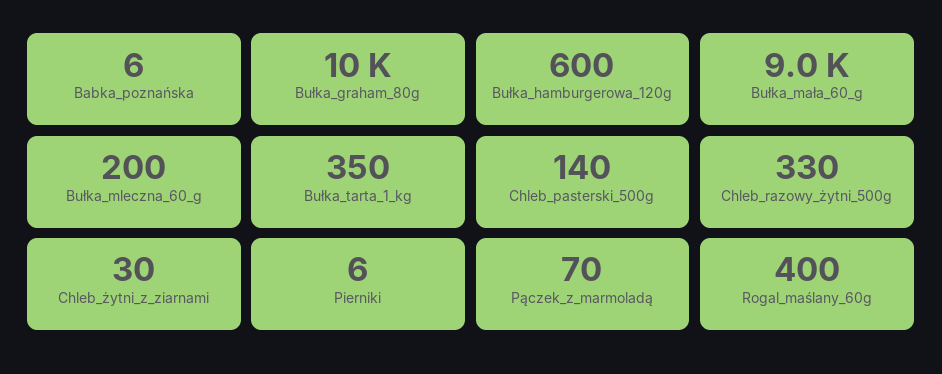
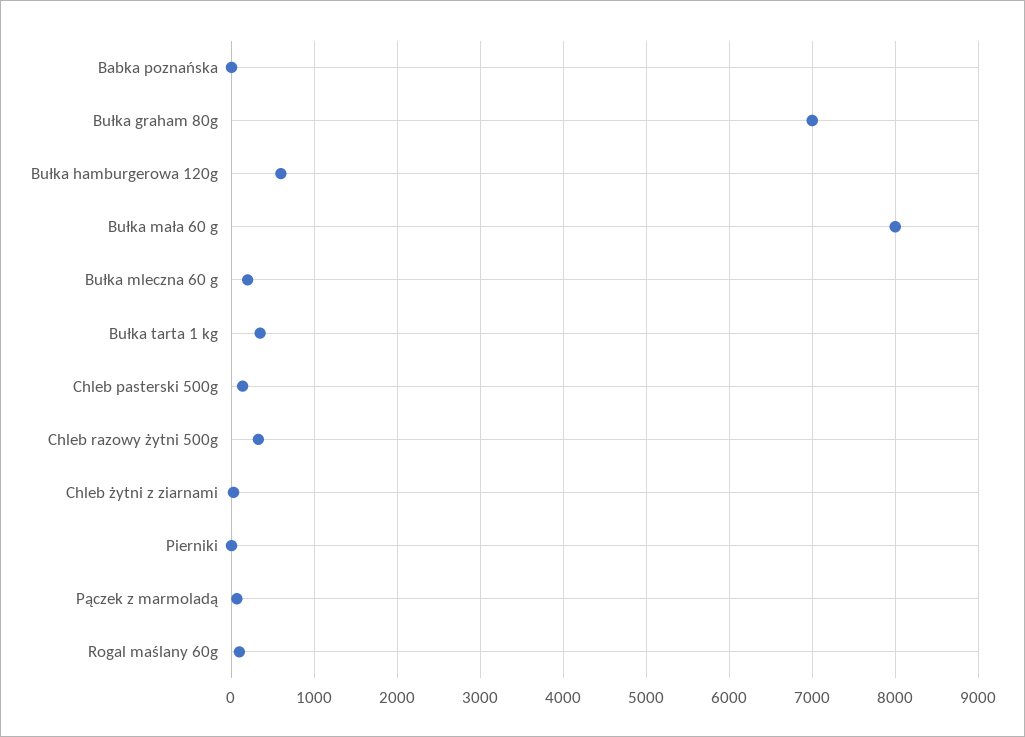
  {
    "Babka_poznańska": 6,
-   "Bułka_graham_80g": 10000,
+   "Bułka_graham_80g": 7000,
    "Bułka_hamburgerowa_120g": 600,
-   "Bułka_mała_60_g": 9000,
+   "Bułka_mała_60_g": 8000,
    "Bułka_mleczna_60_g": 200,
    "Bułka_tarta_1_kg": 350,
    "Chleb_pasterski_500g": 140,
    "Chleb_razowy_żytni_500g": 330,
    "Chleb_żytni_z_ziarnami": 30,
    "Pierniki": 6,
    "Pączek_z_marmoladą": 70,
-   "Rogal_maślany_60g": 400
+   "Rogal_maślany_60g": 100
  }

